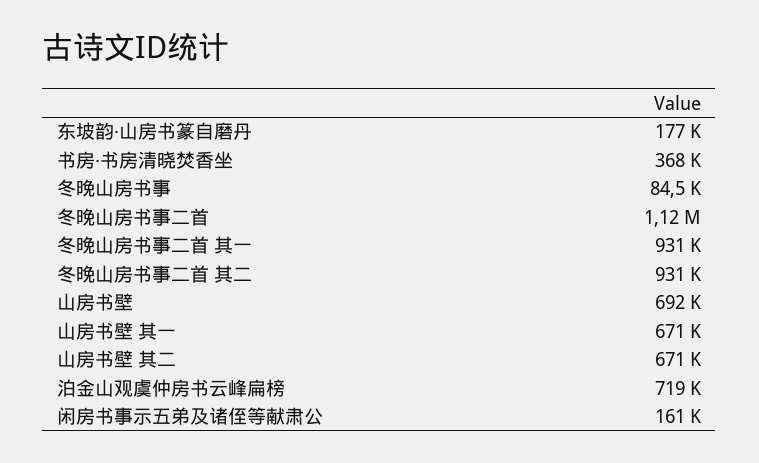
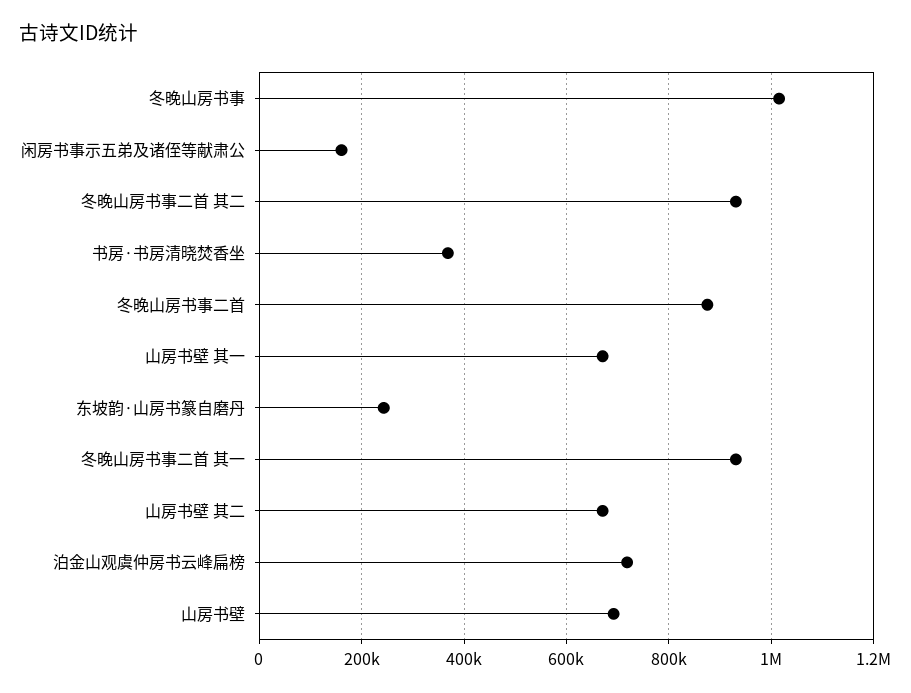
  {
-   "东坡韵·山房书篆自磨丹": 177000,
+   "东坡韵·山房书篆自磨丹": 240000,
    "书房·书房清晓焚香坐": 368000,
-   "冬晚山房书事": 84500,
+   "冬晚山房书事": 1020000,
-   "冬晚山房书事二首": 1120000,
+   "冬晚山房书事二首": 880000,
    "冬晚山房书事二首 其一": 931000,
    "冬晚山房书事二首 其二": 931000,
    "山房书壁": 692000,
    "山房书壁 其一": 671000,
    "山房书壁 其二": 671000,
    "泊金山观虞仲房书云峰扁榜": 719000,
    "闲房书事示五弟及诸侄等献肃公": 161000
  }

